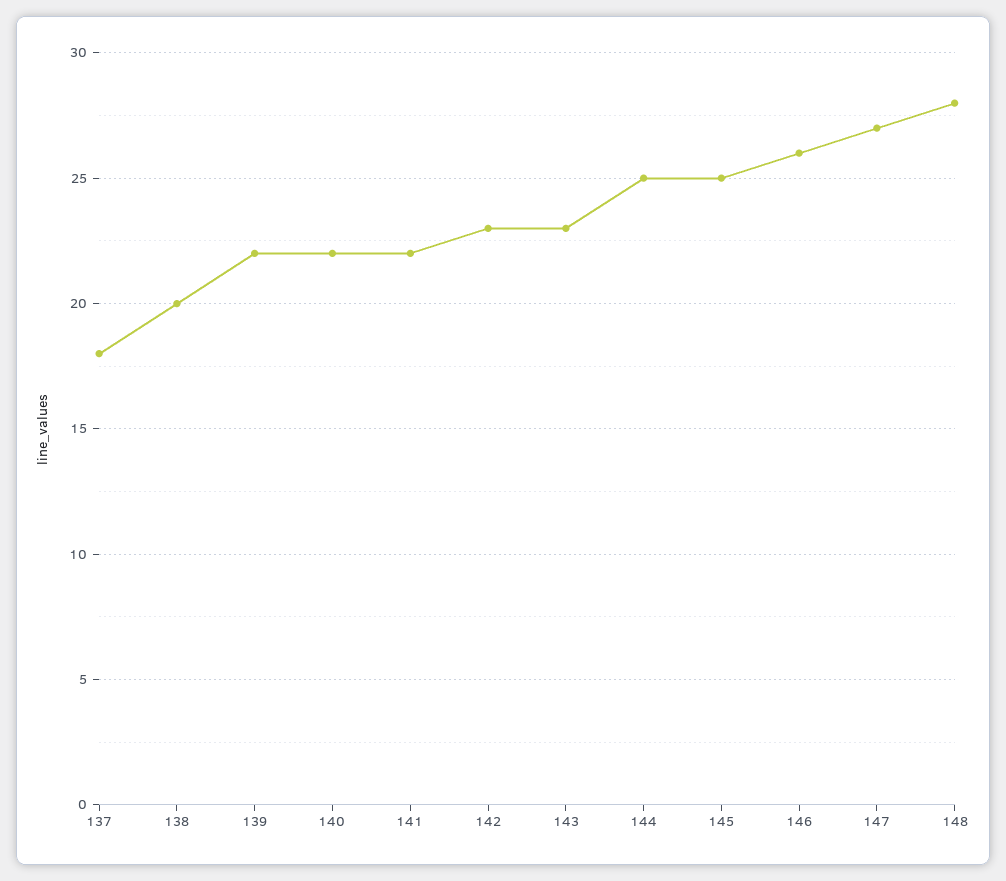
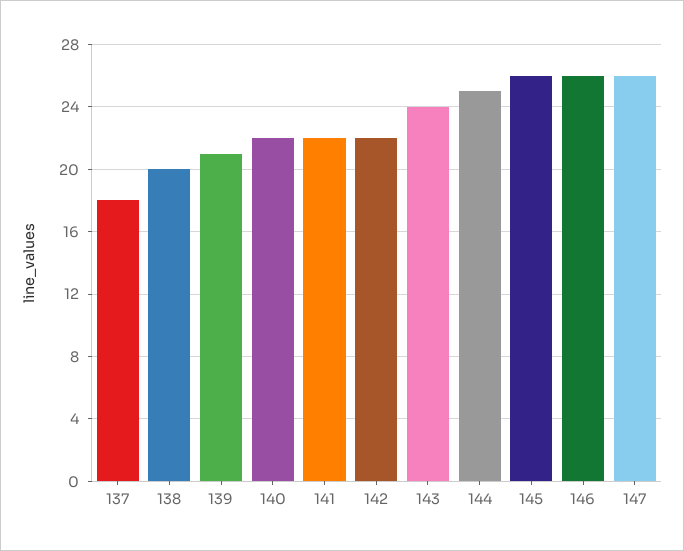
  {
    "137": 18,
    "138": 20,
-   "139": 22,
+   "139": 21,
    "140": 22,
    "141": 22,
-   "142": 23,
+   "142": 22,
-   "143": 23,
+   "143": 24,
    "144": 25,
-   "145": 25,
+   "145": 26,
    "146": 26,
-   "147": 27,
+   "147": 26
-   "148": 28
  }

